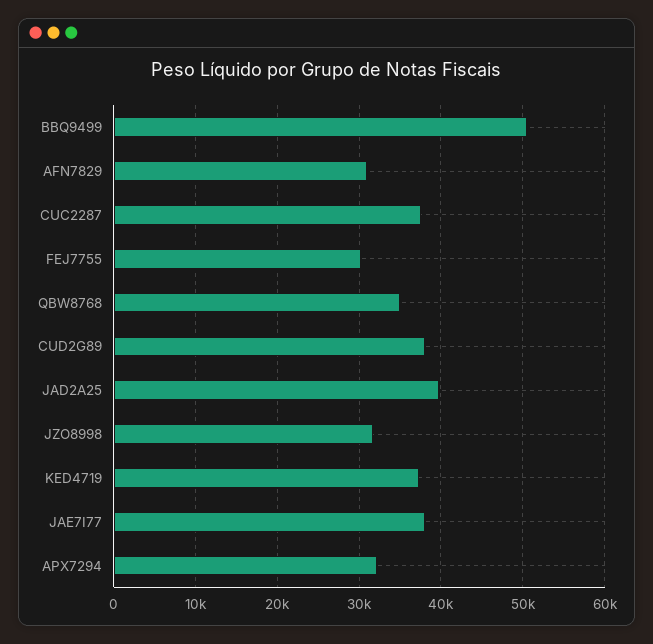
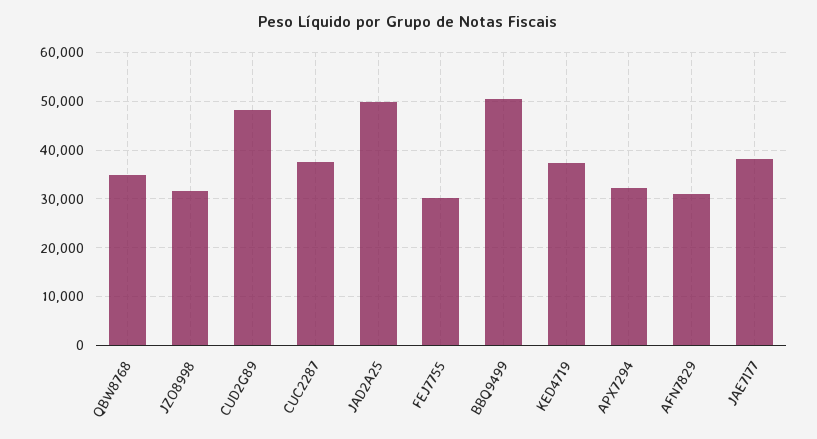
  {
    "BBQ9499": 51000,
    "AFN7829": 31000,
    "CUC2287": 38000,
    "FEJ7755": 30000,
    "QBW8768": 35000,
-   "CUD2G89": 38000,
+   "CUD2G89": 48000,
-   "JAD2A25": 40000,
+   "JAD2A25": 50000,
    "JZO8998": 32000,
    "KED4719": 37000,
    "JAE7I77": 38000,
    "APX7294": 32000
  }

